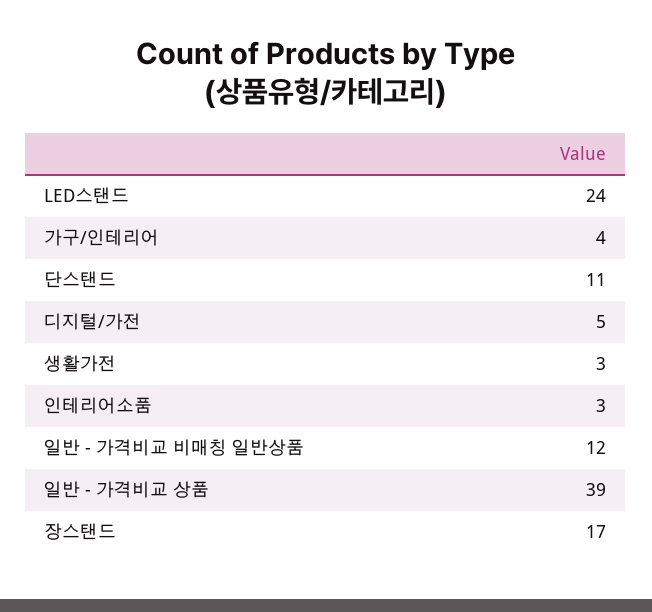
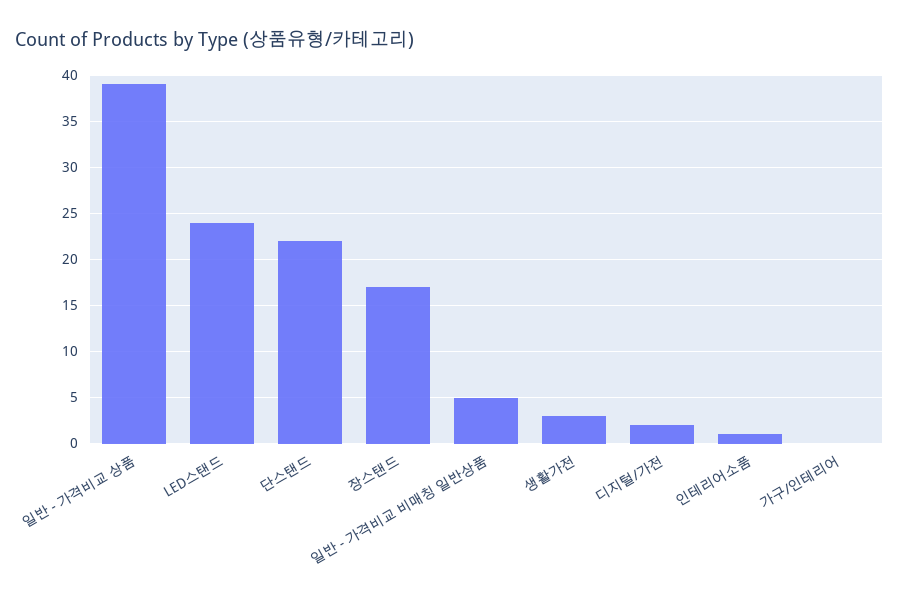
  {
    "LED스탠드": 24,
-   "가구/인테리어": 4,
+   "가구/인테리어": 0,
-   "단스탠드": 11,
+   "단스탠드": 22,
-   "디지털/가전": 5,
+   "디지털/가전": 2,
    "생활가전": 3,
-   "인테리어소품": 3,
+   "인테리어소품": 1,
-   "일반 - 가격비교 비매칭 일반상품": 12,
+   "일반 - 가격비교 비매칭 일반상품": 5,
    "일반 - 가격비교 상품": 39,
    "장스탠드": 17
  }

